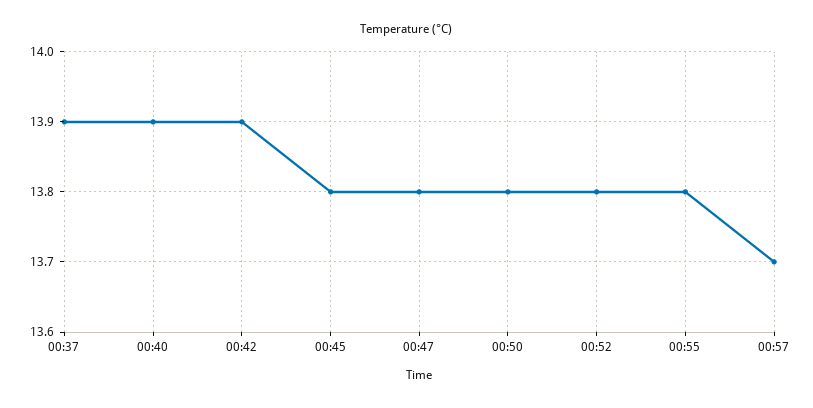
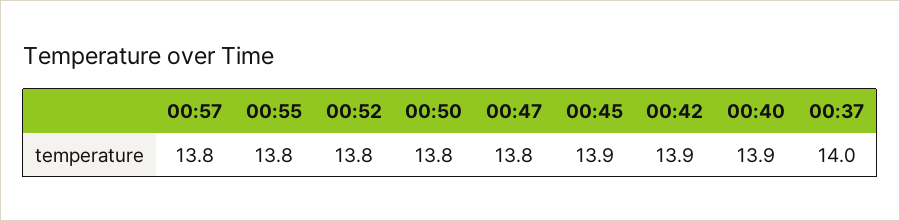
  {
-   "00:37": 13.9,
+   "00:37": 14,
    "00:40": 13.9,
    "00:42": 13.9,
-   "00:45": 13.8,
+   "00:45": 13.9,
    "00:47": 13.8,
    "00:50": 13.8,
    "00:52": 13.8,
    "00:55": 13.8,
-   "00:57": 13.7
+   "00:57": 13.8
  }

